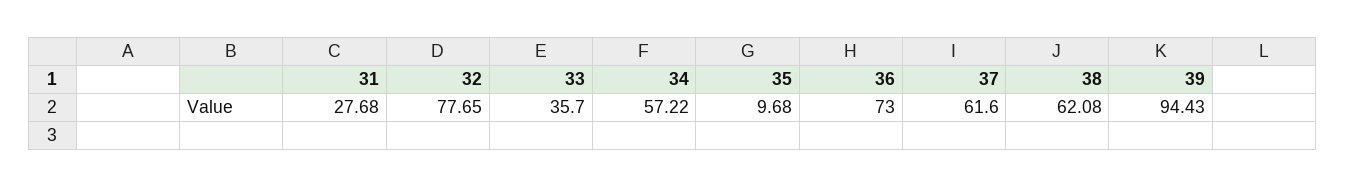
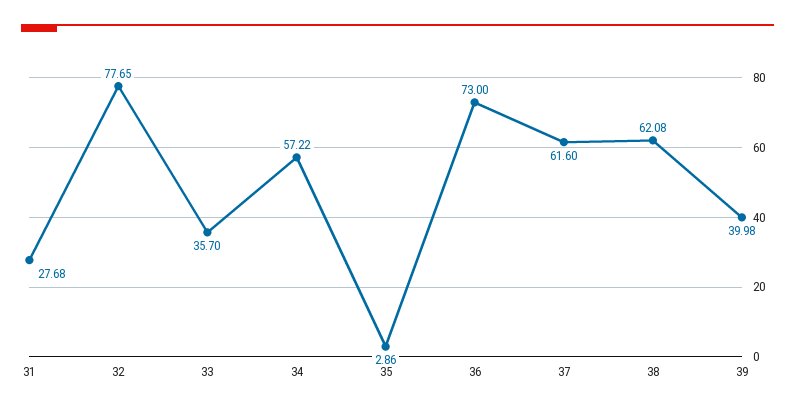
  {
    "31": 27.68,
    "32": 77.65,
    "33": 35.7,
    "34": 57.22,
-   "35": 9.68,
+   "35": 2.86,
    "36": 73,
    "37": 61.6,
    "38": 62.08,
-   "39": 94.43
+   "39": 39.98
  }

